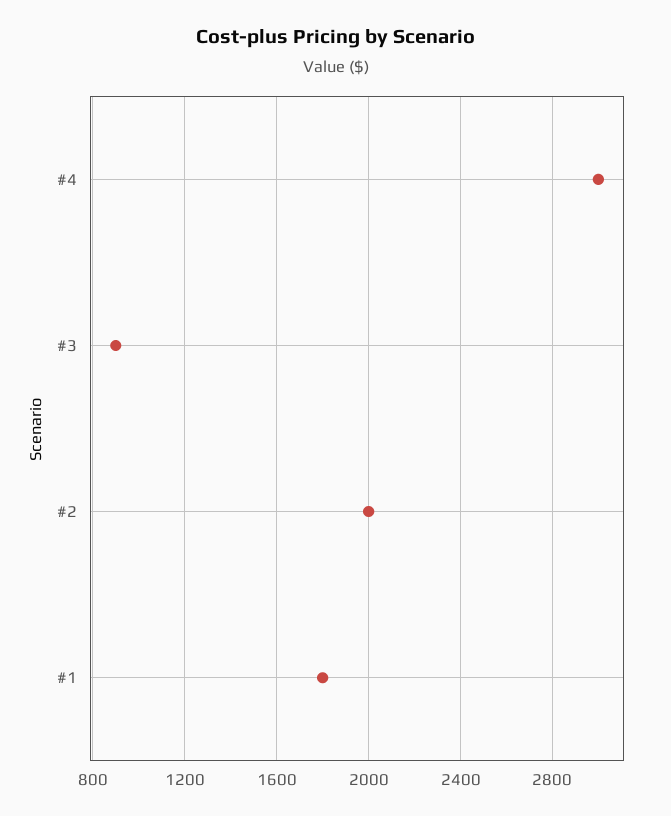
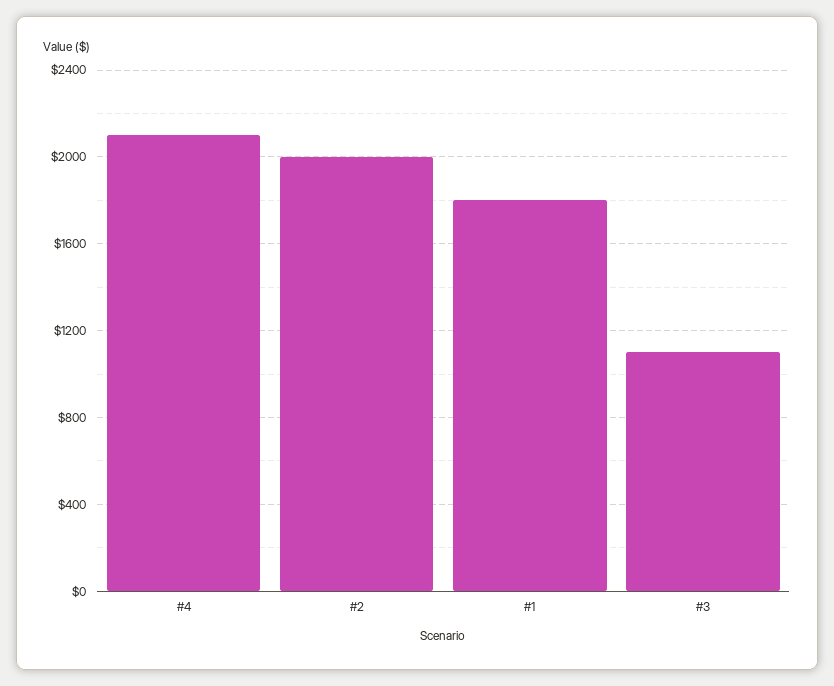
  {
-   "#4": 3000,
+   "#4": 2100,
-   "#3": 900,
+   "#3": 1100,
    "#2": 2000,
    "#1": 1800
  }

